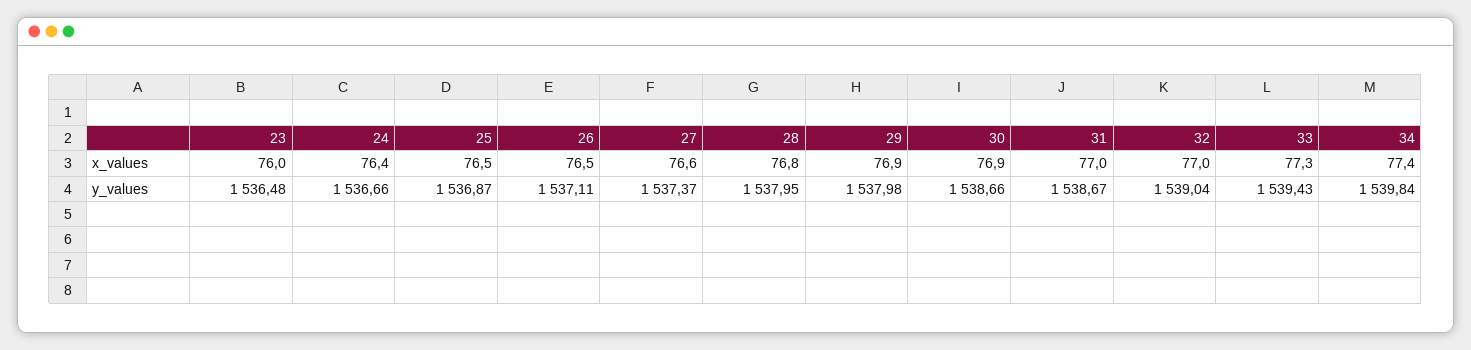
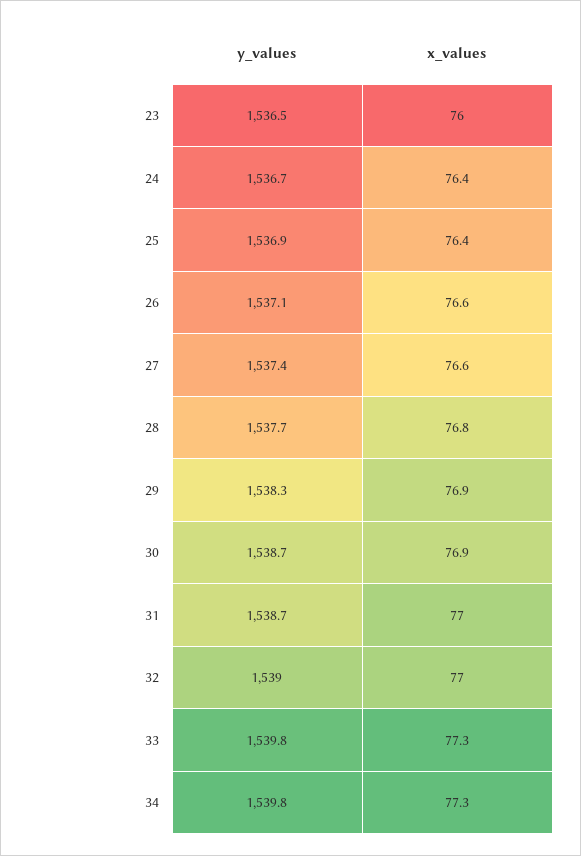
  {
    "23": {
      "x_values": 76,
      "y_values": 1536.48
    },
    "24": {
      "x_values": 76.4,
      "y_values": 1536.66
    },
    "25": {
-     "x_values": 76.5,
+     "x_values": 76.4,
      "y_values": 1536.87
    },
    "26": {
-     "x_values": 76.5,
+     "x_values": 76.6,
      "y_values": 1537.11
    },
    "27": {
      "x_values": 76.6,
      "y_values": 1537.37
    },
    "28": {
      "x_values": 76.8,
-     "y_values": 1537.95
+     "y_values": 1537.7
    },
    "29": {
      "x_values": 76.9,
-     "y_values": 1537.98
+     "y_values": 1538.3
    },
    "30": {
      "x_values": 76.9,
      "y_values": 1538.66
    },
    "31": {
      "x_values": 77,
      "y_values": 1538.67
    },
    "32": {
      "x_values": 77,
      "y_values": 1539.04
    },
    "33": {
      "x_values": 77.3,
-     "y_values": 1539.43
+     "y_values": 1539.8
    },
    "34": {
-     "x_values": 77.4,
+     "x_values": 77.3,
      "y_values": 1539.84
    }
  }

